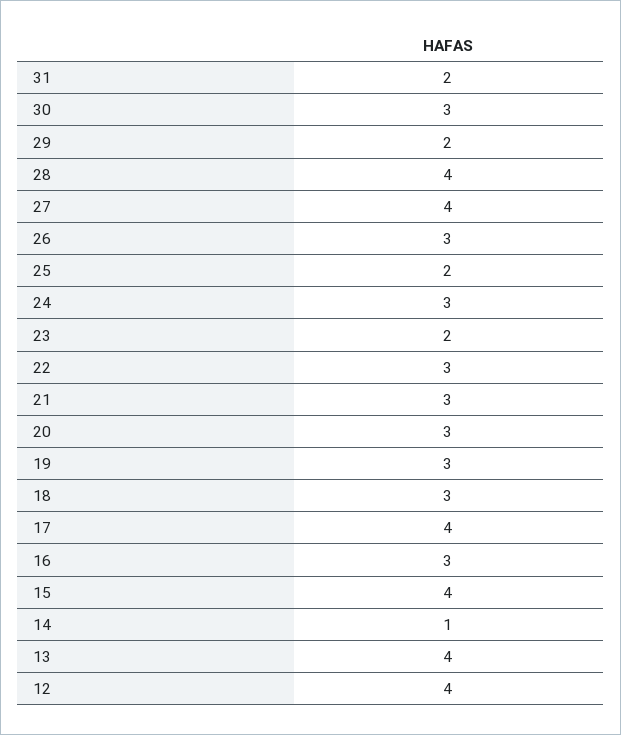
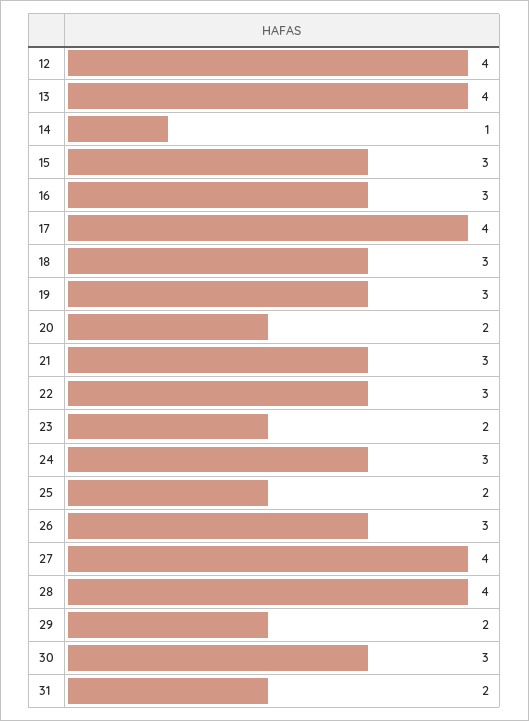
  {
    "31": 2,
    "30": 3,
    "29": 2,
    "28": 4,
    "27": 4,
    "26": 3,
    "25": 2,
    "24": 3,
    "23": 2,
    "22": 3,
    "21": 3,
-   "20": 3,
+   "20": 2,
    "19": 3,
    "18": 3,
    "17": 4,
    "16": 3,
-   "15": 4,
+   "15": 3,
    "14": 1,
    "13": 4,
    "12": 4
  }

